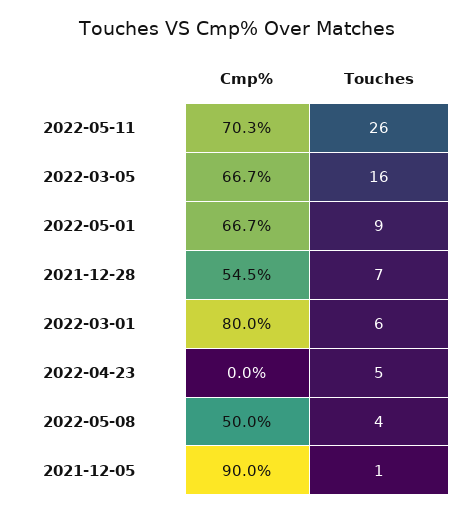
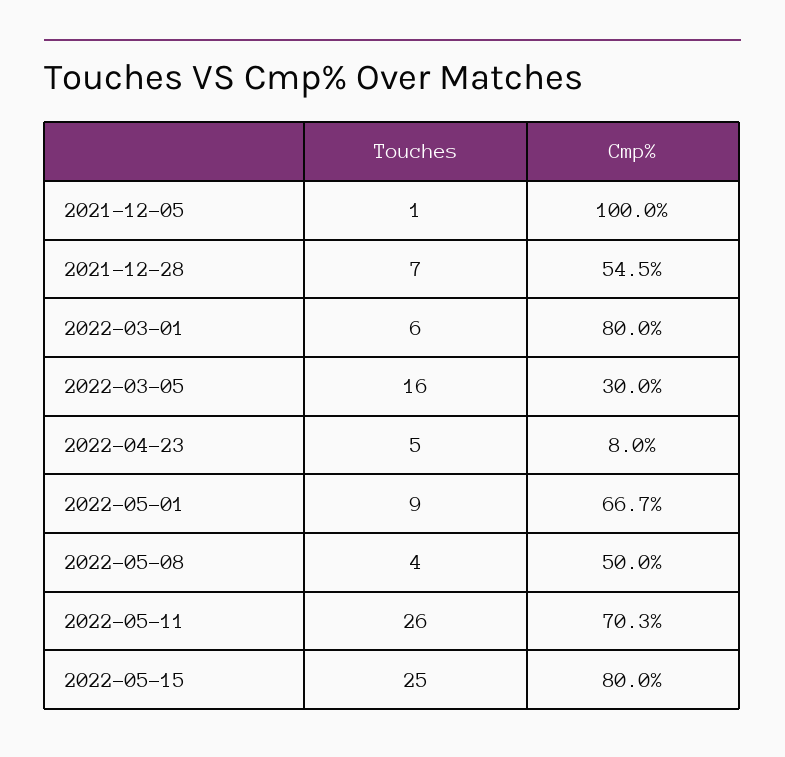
  {
    "Cmp%": {
      "2022-05-11": 70.3,
-     "2022-03-05": 66.7,
+     "2022-03-05": 30,
      "2022-05-01": 66.7,
      "2021-12-28": 54.5,
      "2022-03-01": 80,
-     "2022-04-23": 0,
+     "2022-04-23": 8,
      "2022-05-08": 50,
-     "2021-12-05": 90
+     "2021-12-05": 100,
+     "2022-05-15": 80
    },
    "Touches": {
      "2022-05-11": 26,
      "2022-03-05": 16,
      "2022-05-01": 9,
      "2021-12-28": 7,
      "2022-03-01": 6,
      "2022-04-23": 5,
      "2022-05-08": 4,
-     "2021-12-05": 1
+     "2021-12-05": 1,
+     "2022-05-15": 25
    }
  }

